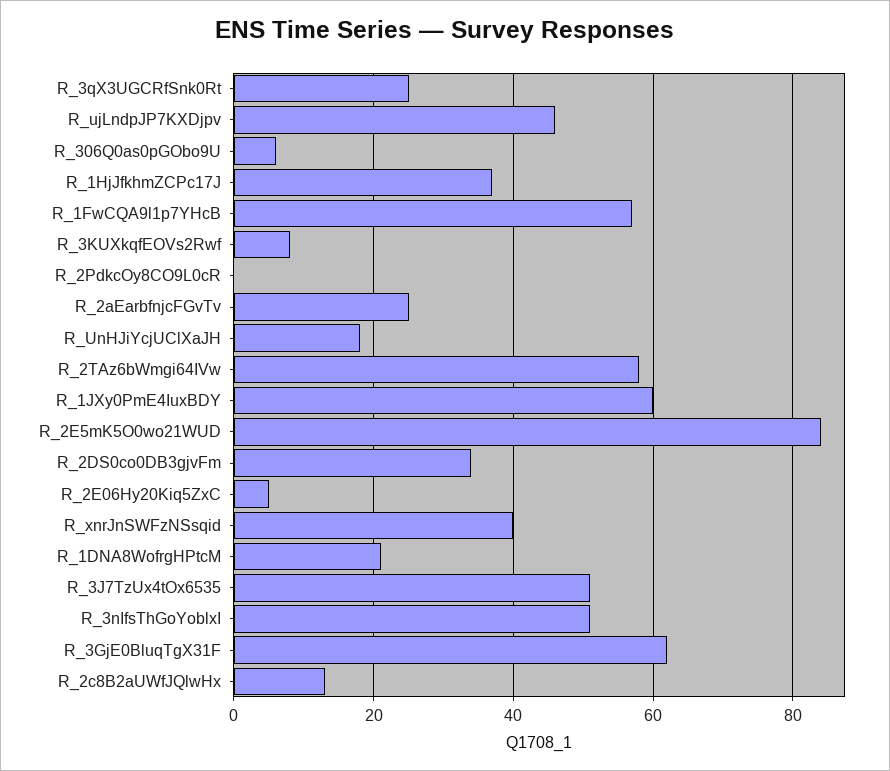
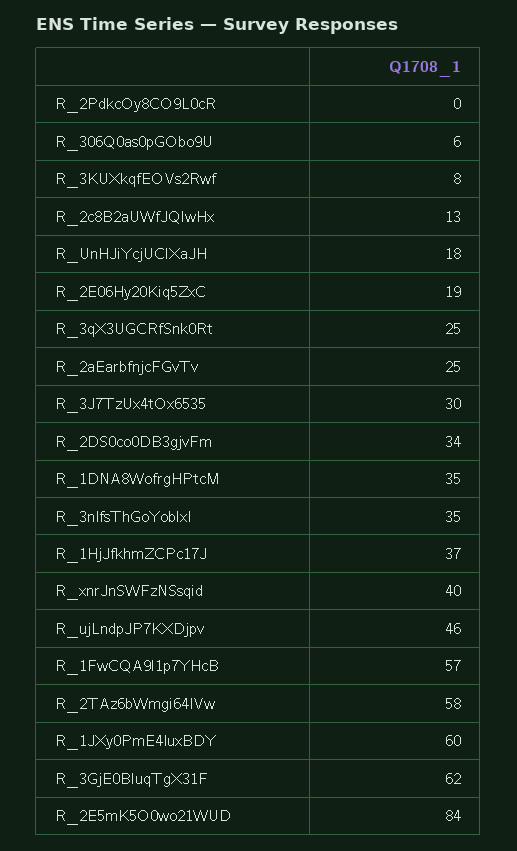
  {
    "R_3qX3UGCRfSnk0Rt": 25,
    "R_ujLndpJP7KXDjpv": 46,
    "R_306Q0as0pGObo9U": 6,
    "R_1HjJfkhmZCPc17J": 37,
    "R_1FwCQA9l1p7YHcB": 57,
    "R_3KUXkqfEOVs2Rwf": 8,
    "R_2PdkcOy8CO9L0cR": 0,
    "R_2aEarbfnjcFGvTv": 25,
    "R_UnHJiYcjUClXaJH": 18,
    "R_2TAz6bWmgi64IVw": 58,
    "R_1JXy0PmE4IuxBDY": 60,
    "R_2E5mK5O0wo21WUD": 84,
    "R_2DS0co0DB3gjvFm": 34,
-   "R_2E06Hy20Kiq5ZxC": 5,
+   "R_2E06Hy20Kiq5ZxC": 19,
    "R_xnrJnSWFzNSsqid": 40,
-   "R_1DNA8WofrgHPtcM": 20,
+   "R_1DNA8WofrgHPtcM": 35,
-   "R_3J7TzUx4tOx6535": 50,
+   "R_3J7TzUx4tOx6535": 30,
-   "R_3nIfsThGoYoblxI": 50,
+   "R_3nIfsThGoYoblxI": 35,
    "R_3GjE0BluqTgX31F": 62,
    "R_2c8B2aUWfJQlwHx": 13
  }

